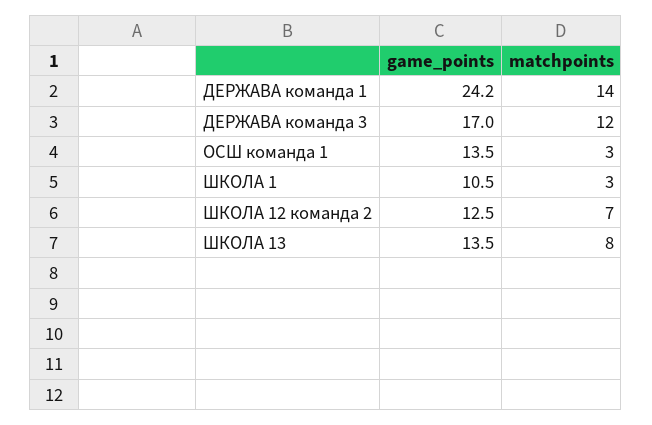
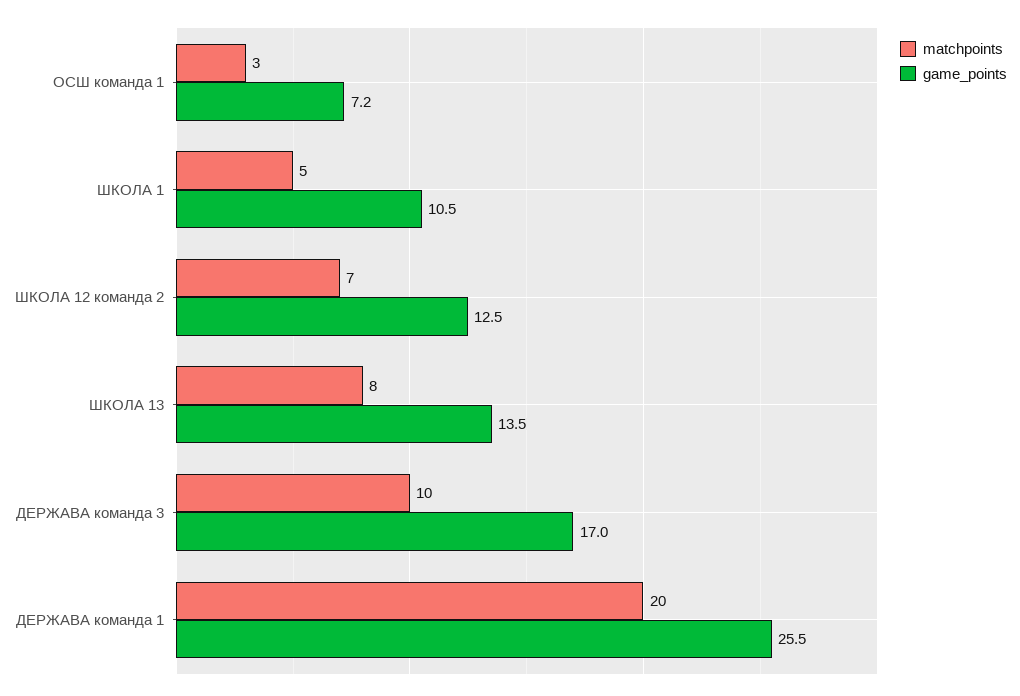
  {
    "game_points": {
-     "ДЕРЖАВА команда 1": 24.2,
+     "ДЕРЖАВА команда 1": 25.5,
      "ДЕРЖАВА команда 3": 17,
-     "ОСШ команда 1": 13.5,
+     "ОСШ команда 1": 7.2,
      "ШКОЛА 1": 10.5,
      "ШКОЛА 12 команда 2": 12.5,
      "ШКОЛА 13": 13.5
    },
    "matchpoints": {
-     "ДЕРЖАВА команда 1": 14,
+     "ДЕРЖАВА команда 1": 20,
-     "ДЕРЖАВА команда 3": 12,
+     "ДЕРЖАВА команда 3": 10,
      "ОСШ команда 1": 3,
-     "ШКОЛА 1": 3,
+     "ШКОЛА 1": 5,
      "ШКОЛА 12 команда 2": 7,
      "ШКОЛА 13": 8
    }
  }

